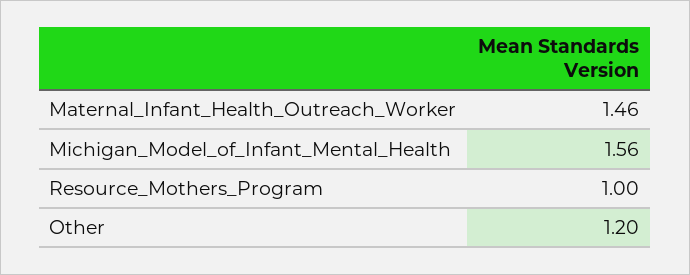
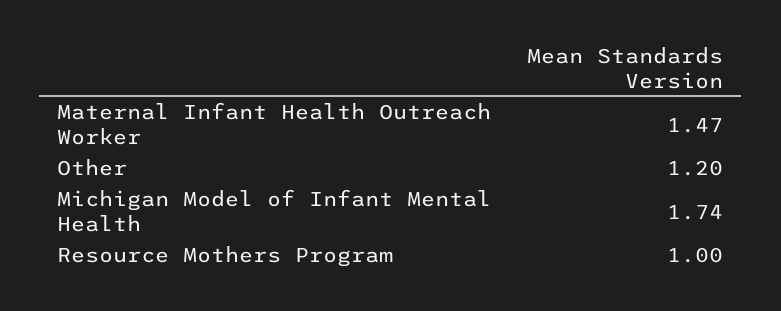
  {
-   "Maternal_Infant_Health_Outreach_Worker": 1.46,
+   "Maternal_Infant_Health_Outreach_Worker": 1.47,
-   "Michigan_Model_of_Infant_Mental_Health": 1.56,
+   "Michigan_Model_of_Infant_Mental_Health": 1.74,
    "Resource_Mothers_Program": 1,
    "Other": 1.2
  }

